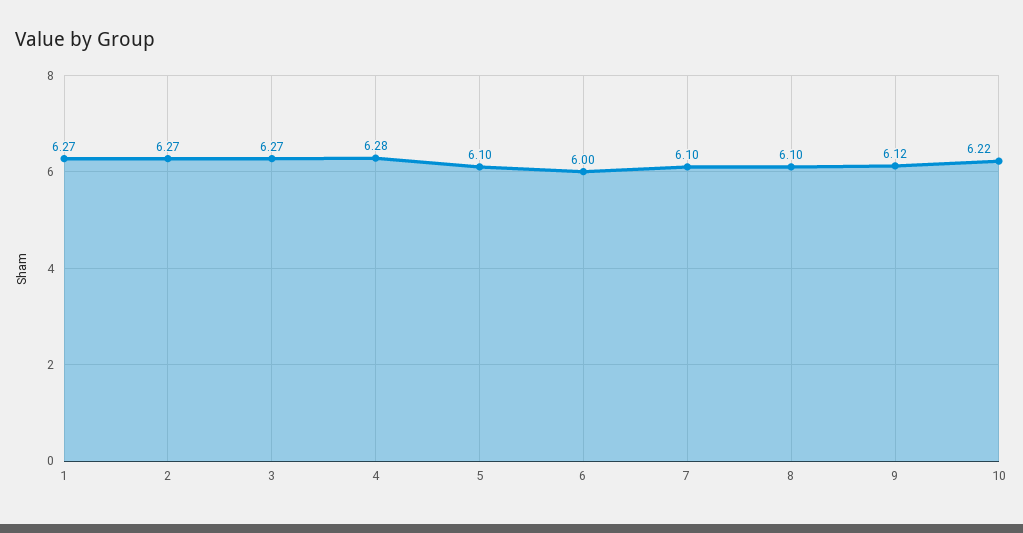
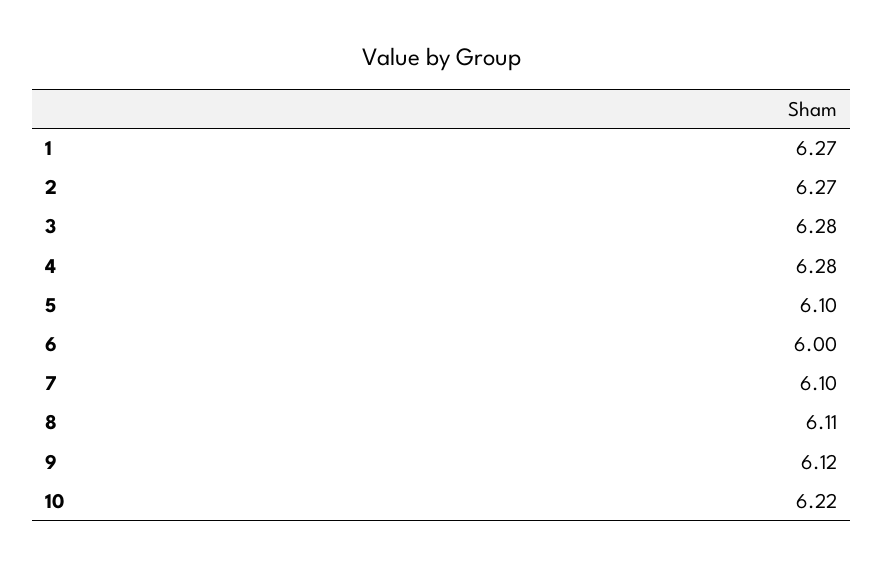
  {
    "1": 6.27,
    "2": 6.27,
-   "3": 6.27,
+   "3": 6.28,
    "4": 6.28,
    "5": 6.1,
    "6": 6,
    "7": 6.1,
-   "8": 6.1,
+   "8": 6.11,
    "9": 6.12,
    "10": 6.22
  }

